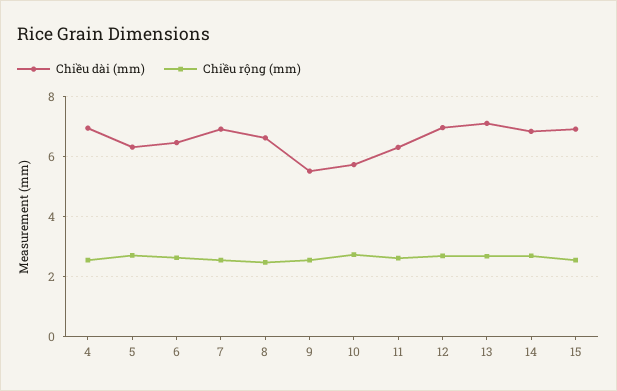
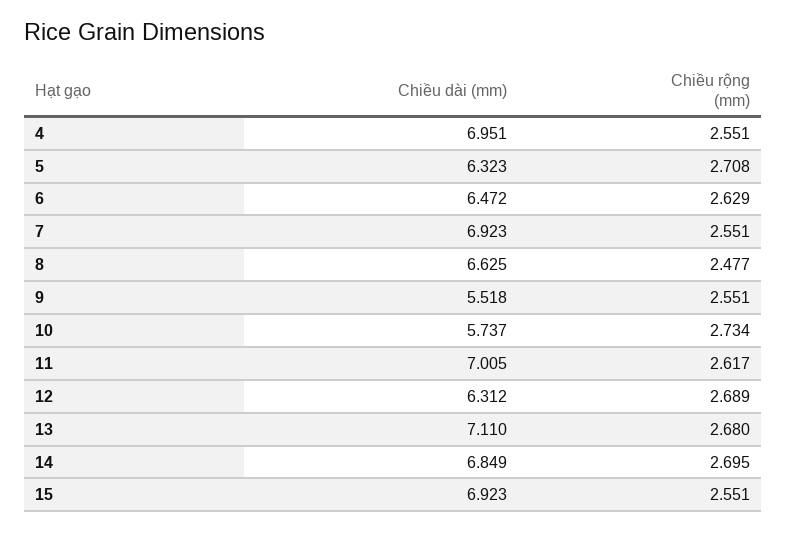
  {
    "Chiều dài (mm)": {
      "4": 6.951,
      "5": 6.323,
      "6": 6.472,
      "7": 6.923,
      "8": 6.625,
      "9": 5.518,
      "10": 5.737,
-     "11": 6.25,
+     "11": 7.005,
-     "12": 7,
+     "12": 6.312,
      "13": 7.11,
      "14": 6.849,
      "15": 6.923
    },
    "Chiều rộng (mm)": {
      "4": 2.551,
      "5": 2.708,
      "6": 2.629,
      "7": 2.551,
      "8": 2.477,
      "9": 2.551,
      "10": 2.734,
      "11": 2.617,
      "12": 2.689,
      "13": 2.68,
      "14": 2.695,
      "15": 2.551
    }
  }

